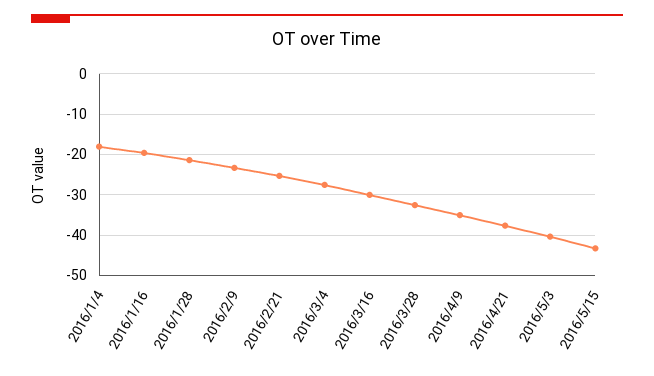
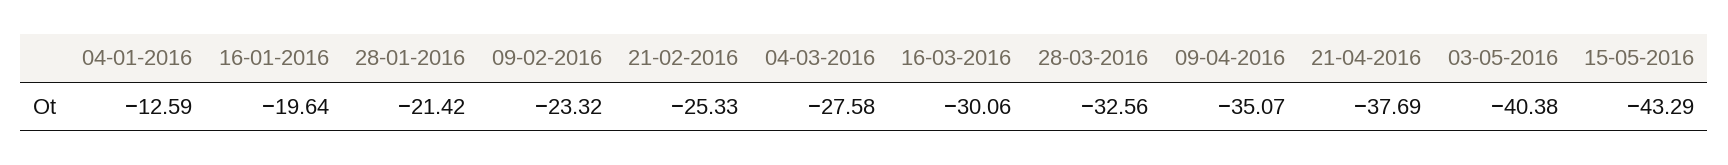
  {
-   "2016/1/4": -18,
+   "2016/1/4": -12.59,
    "2016/1/16": -19.64,
    "2016/1/28": -21.42,
    "2016/2/9": -23.32,
    "2016/2/21": -25.33,
    "2016/3/4": -27.58,
    "2016/3/16": -30.06,
    "2016/3/28": -32.56,
    "2016/4/9": -35.07,
    "2016/4/21": -37.69,
    "2016/5/3": -40.38,
    "2016/5/15": -43.29
  }

